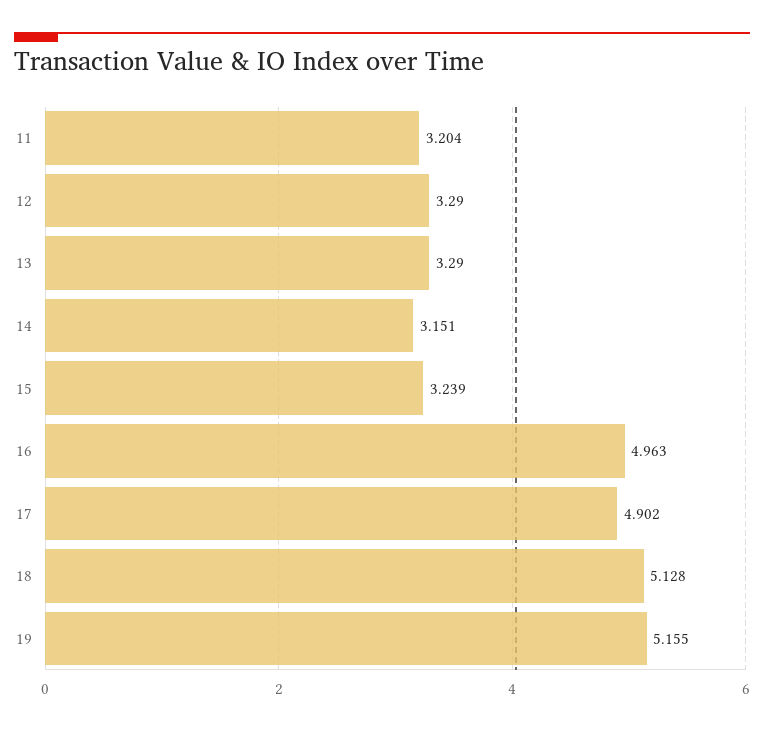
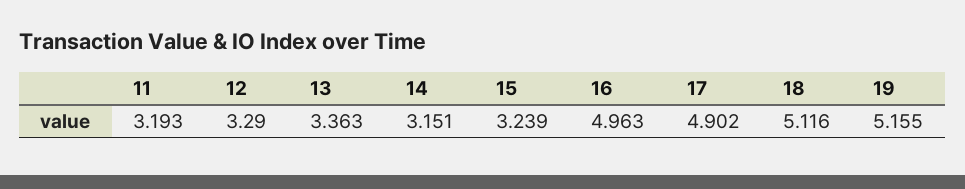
  {
-   "11": 3.204,
+   "11": 3.193,
    "12": 3.29,
-   "13": 3.29,
+   "13": 3.363,
    "14": 3.151,
    "15": 3.239,
    "16": 4.963,
    "17": 4.902,
-   "18": 5.128,
+   "18": 5.116,
    "19": 5.155
  }

